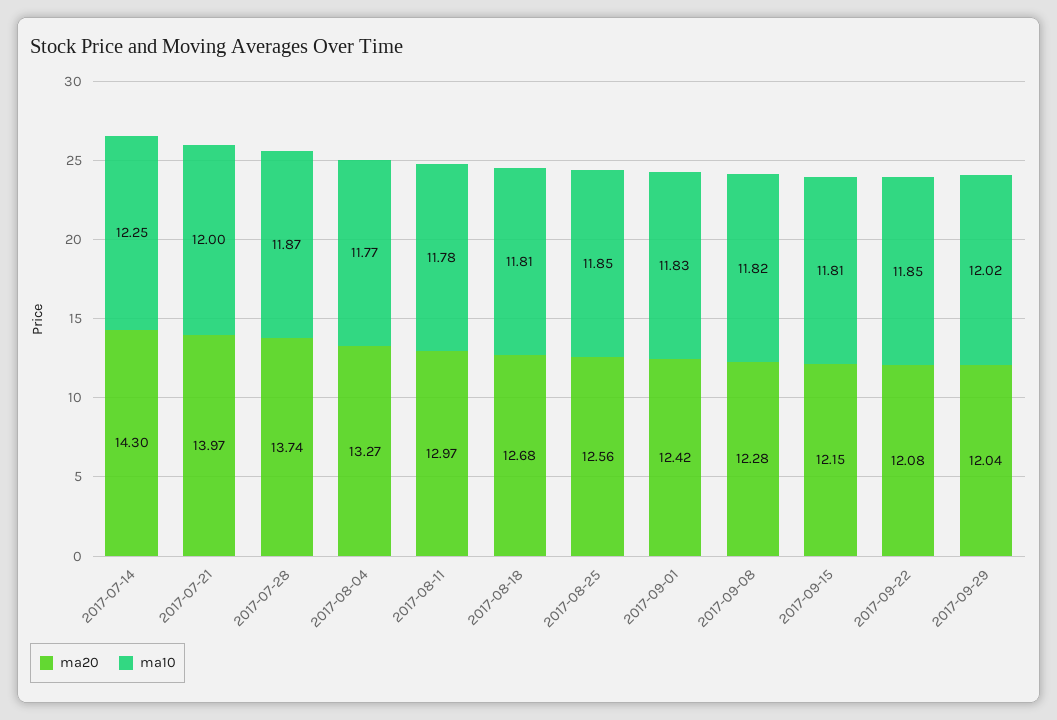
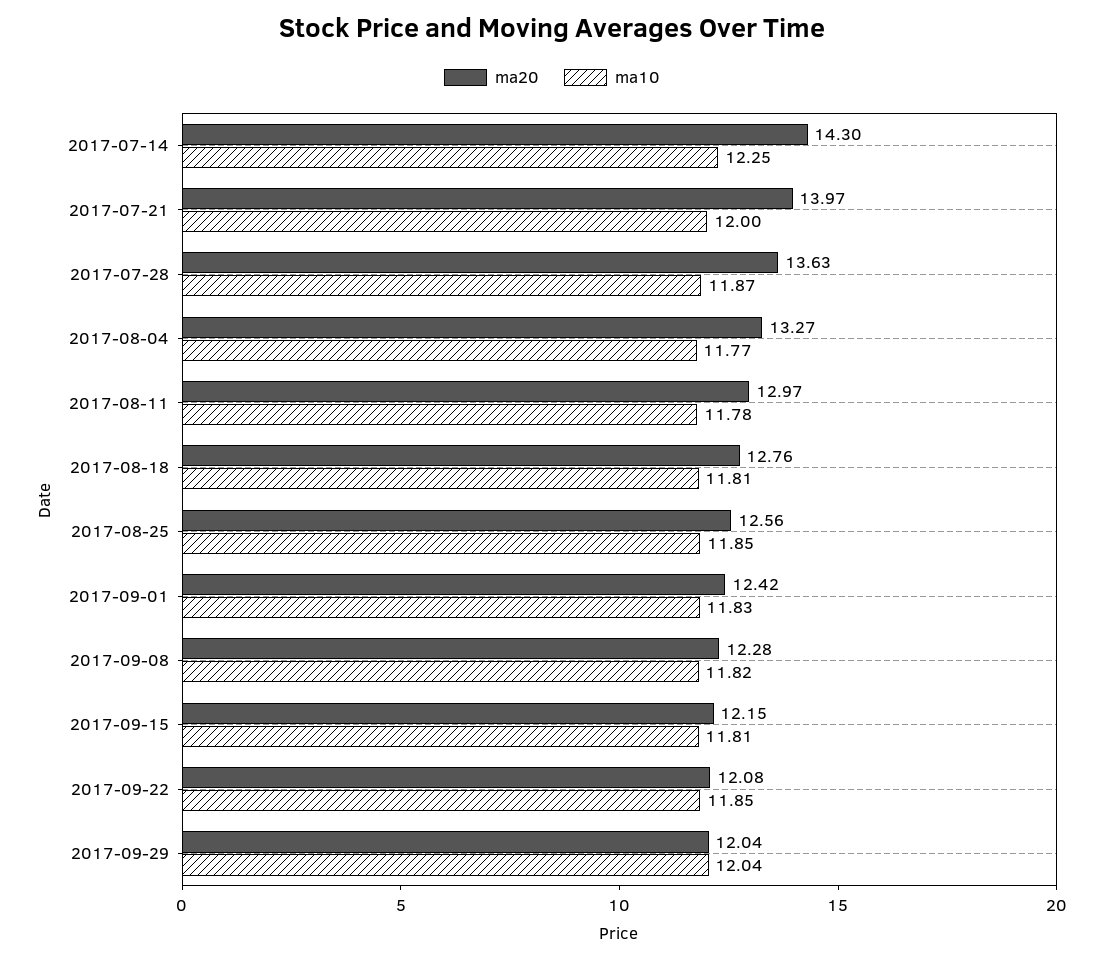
  {
    "ma20": {
      "2017-07-14": 14.3,
      "2017-07-21": 13.97,
-     "2017-07-28": 13.74,
+     "2017-07-28": 13.63,
      "2017-08-04": 13.27,
      "2017-08-11": 12.97,
-     "2017-08-18": 12.68,
+     "2017-08-18": 12.76,
      "2017-08-25": 12.56,
      "2017-09-01": 12.42,
      "2017-09-08": 12.28,
      "2017-09-15": 12.15,
      "2017-09-22": 12.08,
      "2017-09-29": 12.04
    },
    "ma10": {
      "2017-07-14": 12.25,
      "2017-07-21": 12,
      "2017-07-28": 11.87,
      "2017-08-04": 11.77,
      "2017-08-11": 11.78,
      "2017-08-18": 11.81,
      "2017-08-25": 11.85,
      "2017-09-01": 11.83,
      "2017-09-08": 11.82,
      "2017-09-15": 11.81,
      "2017-09-22": 11.85,
-     "2017-09-29": 12.02
+     "2017-09-29": 12.04
    }
  }

